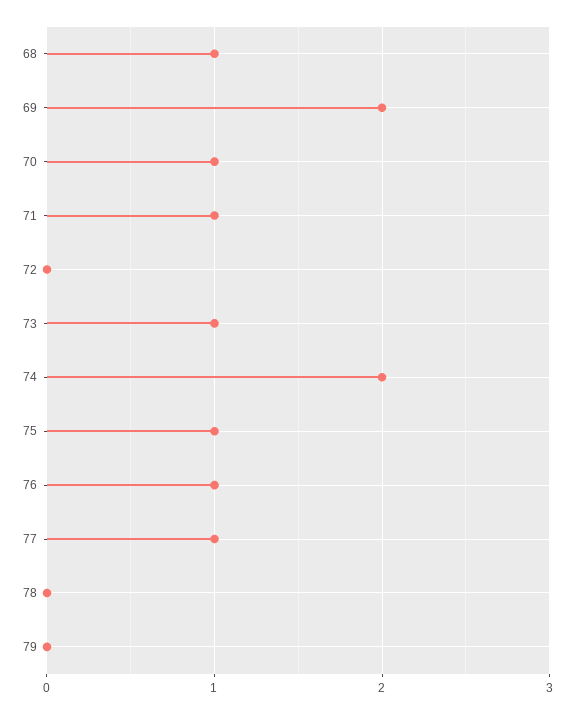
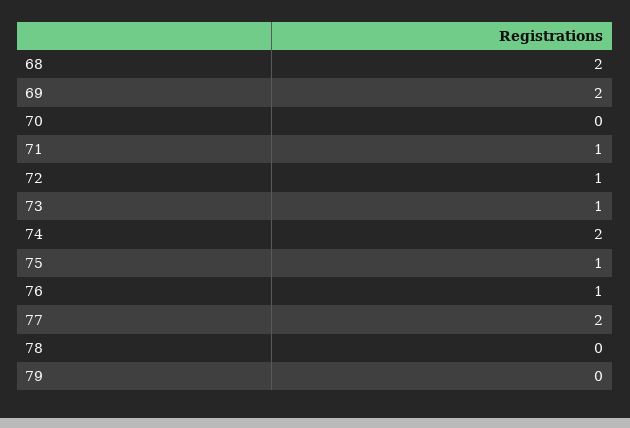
  {
-   "68": 1,
+   "68": 2,
    "69": 2,
-   "70": 1,
+   "70": 0,
    "71": 1,
-   "72": 0,
+   "72": 1,
    "73": 1,
    "74": 2,
    "75": 1,
    "76": 1,
-   "77": 1,
+   "77": 2,
    "78": 0,
    "79": 0
  }

